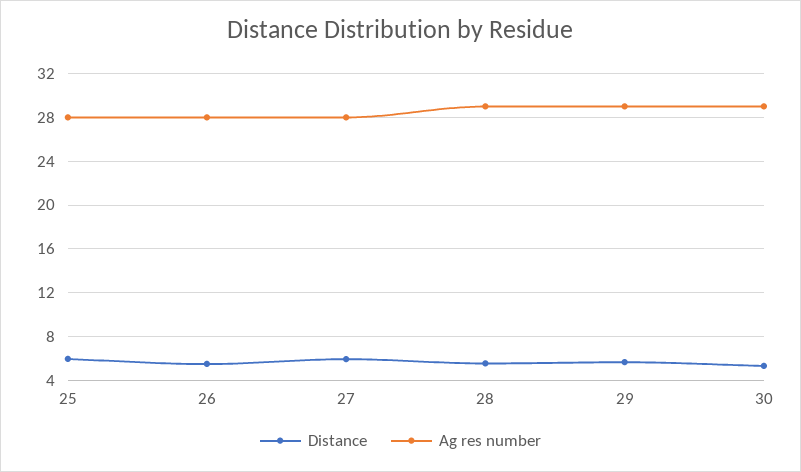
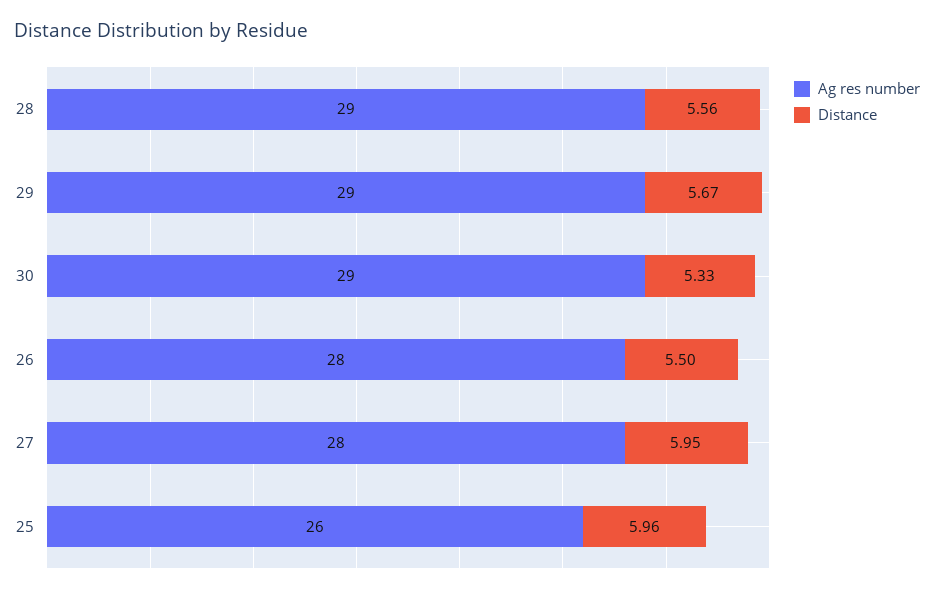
  {
    "Distance": {
      "25": 5.96,
      "26": 5.5,
      "27": 5.95,
      "28": 5.56,
      "29": 5.67,
      "30": 5.33
    },
    "Ag res number": {
-     "25": 28,
+     "25": 26,
      "26": 28,
      "27": 28,
      "28": 29,
      "29": 29,
      "30": 29
    }
  }

